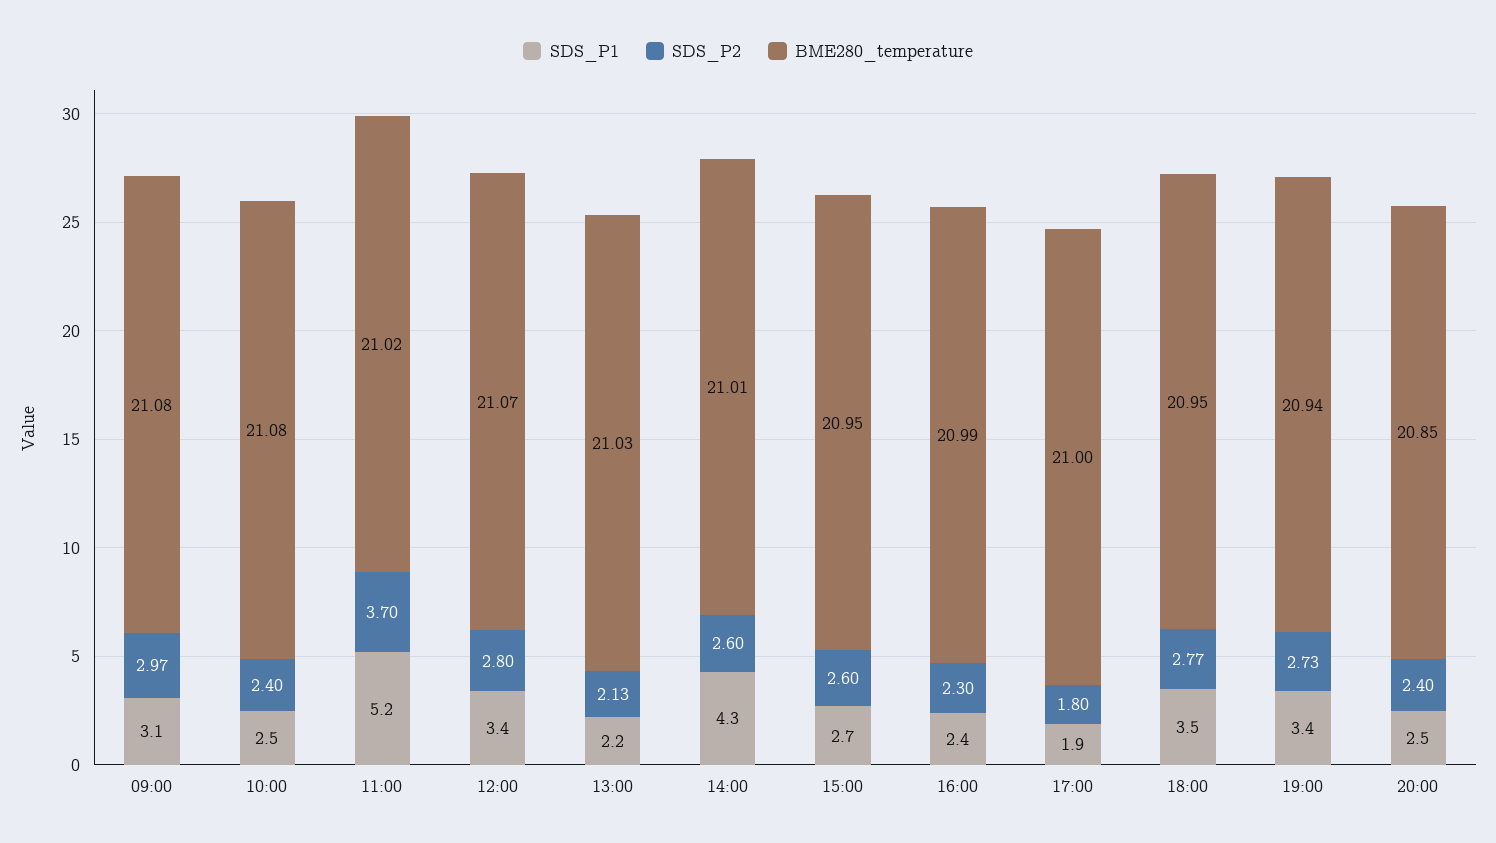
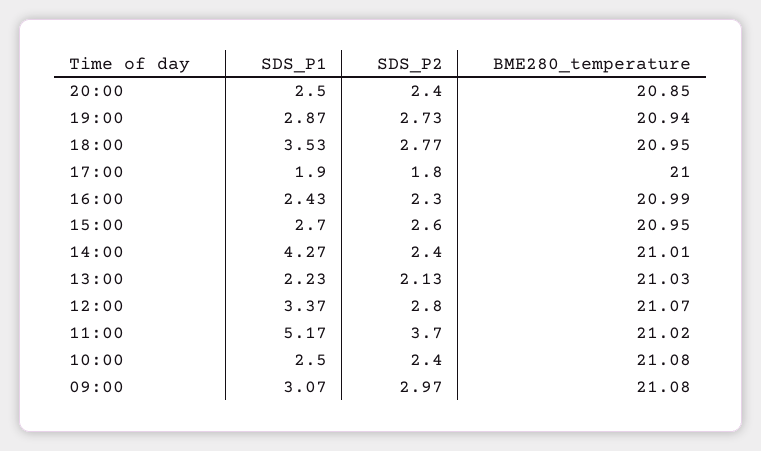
  {
    "SDS_P1": {
      "09:00": 3.07,
      "10:00": 2.5,
      "11:00": 5.17,
      "12:00": 3.37,
      "13:00": 2.23,
      "14:00": 4.27,
      "15:00": 2.7,
      "16:00": 2.43,
      "17:00": 1.9,
      "18:00": 3.53,
-     "19:00": 3.4,
+     "19:00": 2.87,
      "20:00": 2.5
    },
    "SDS_P2": {
      "09:00": 2.97,
      "10:00": 2.4,
      "11:00": 3.7,
      "12:00": 2.8,
      "13:00": 2.13,
-     "14:00": 2.6,
+     "14:00": 2.4,
      "15:00": 2.6,
      "16:00": 2.3,
      "17:00": 1.8,
      "18:00": 2.77,
      "19:00": 2.73,
      "20:00": 2.4
    },
    "BME280_temperature": {
      "09:00": 21.08,
      "10:00": 21.08,
      "11:00": 21.02,
      "12:00": 21.07,
      "13:00": 21.03,
      "14:00": 21.01,
      "15:00": 20.95,
      "16:00": 20.99,
      "17:00": 21,
      "18:00": 20.95,
      "19:00": 20.94,
      "20:00": 20.85
    }
  }

